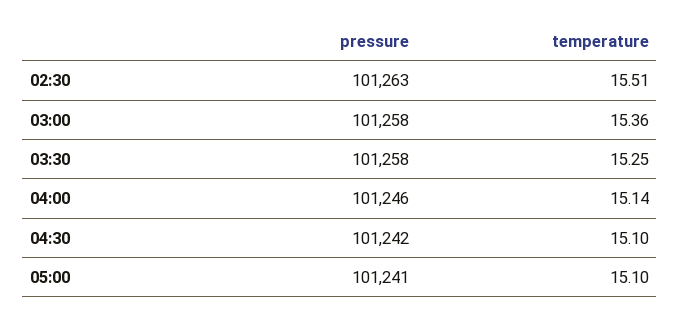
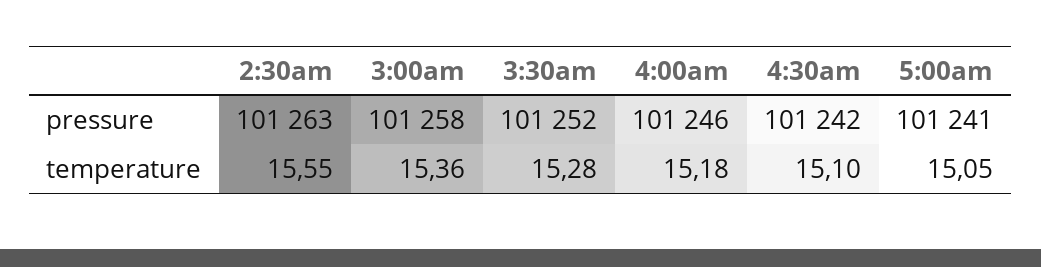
  {
    "pressure": {
      "02:30": 101263,
      "03:00": 101258,
-     "03:30": 101258,
+     "03:30": 101252,
      "04:00": 101246,
      "04:30": 101242,
      "05:00": 101241
    },
    "temperature": {
-     "02:30": 15.51,
+     "02:30": 15.55,
      "03:00": 15.36,
-     "03:30": 15.25,
+     "03:30": 15.28,
-     "04:00": 15.14,
+     "04:00": 15.18,
      "04:30": 15.1,
-     "05:00": 15.1
+     "05:00": 15.05
    }
  }

